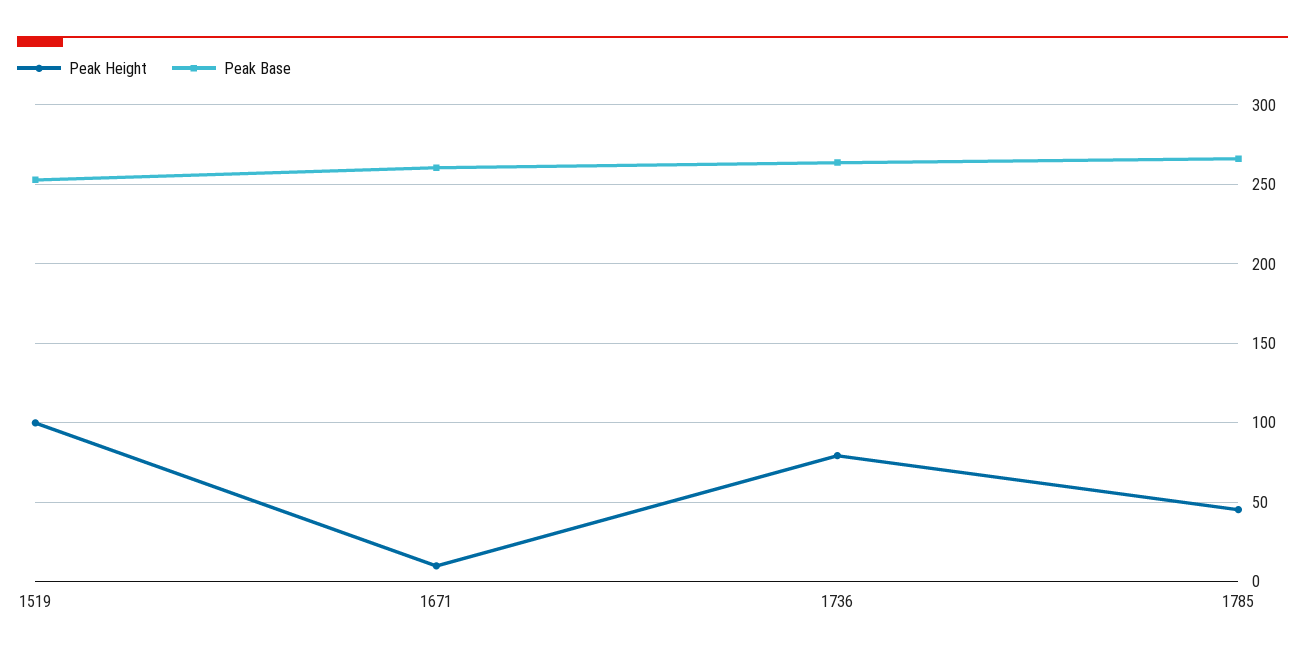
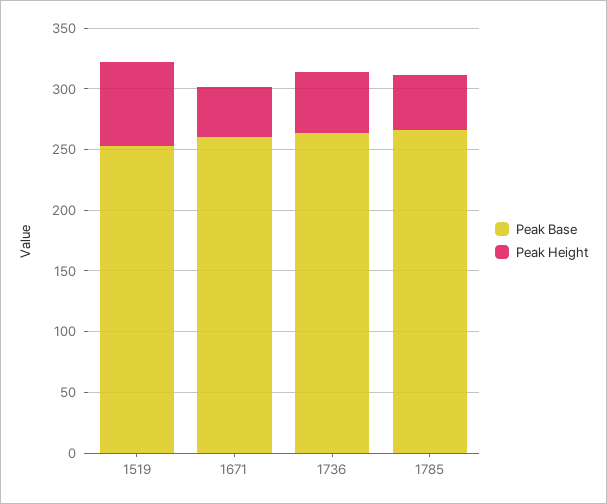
  {
    "Peak Height": {
-     "1519": 100,
+     "1519": 70,
-     "1671": 10,
+     "1671": 40,
-     "1736": 80,
+     "1736": 50,
      "1785": 45
    },
    "Peak Base": {
      "1519": 255,
      "1671": 260,
      "1736": 265,
      "1785": 265
    }
  }

